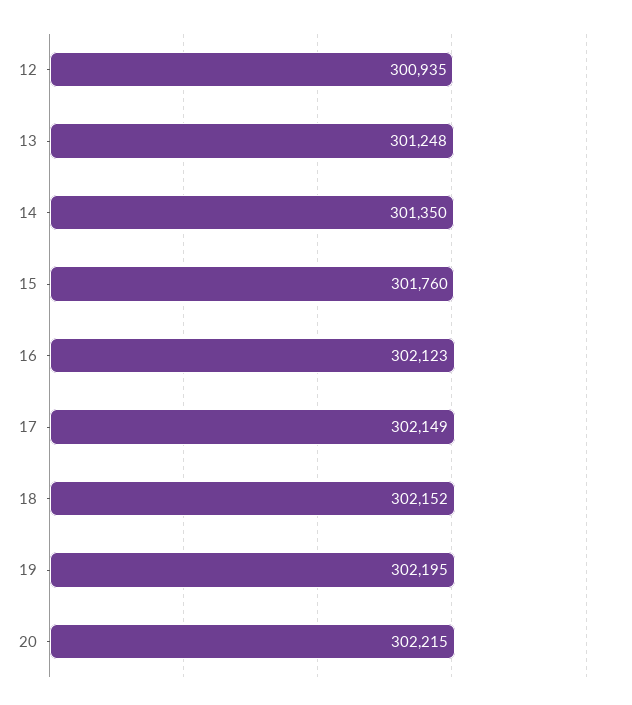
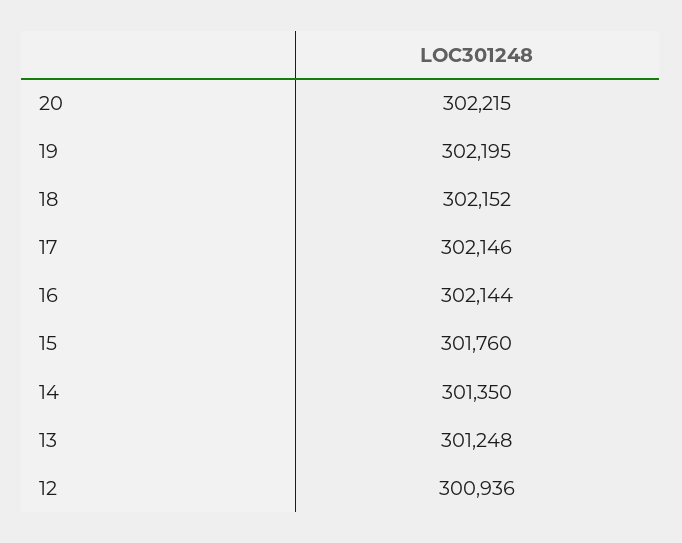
  {
-   "12": 300935,
+   "12": 300936,
    "13": 301248,
    "14": 301350,
    "15": 301760,
-   "16": 302123,
+   "16": 302144,
-   "17": 302149,
+   "17": 302146,
    "18": 302152,
    "19": 302195,
    "20": 302215
  }

